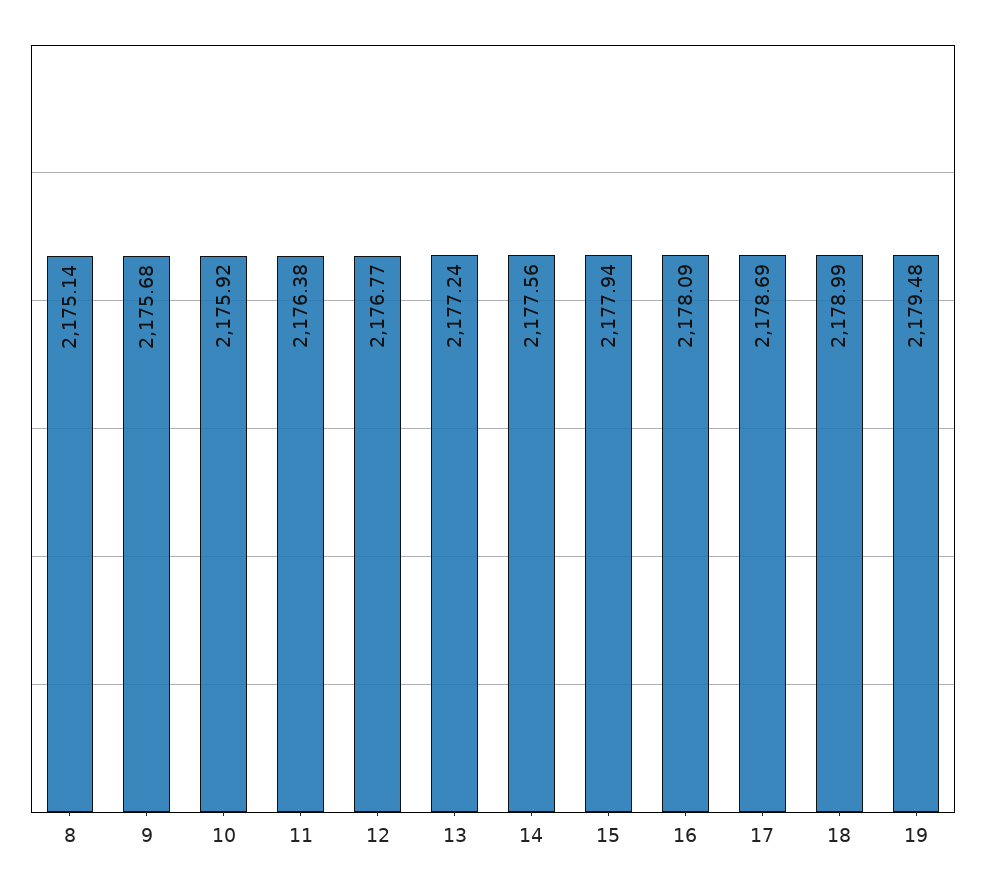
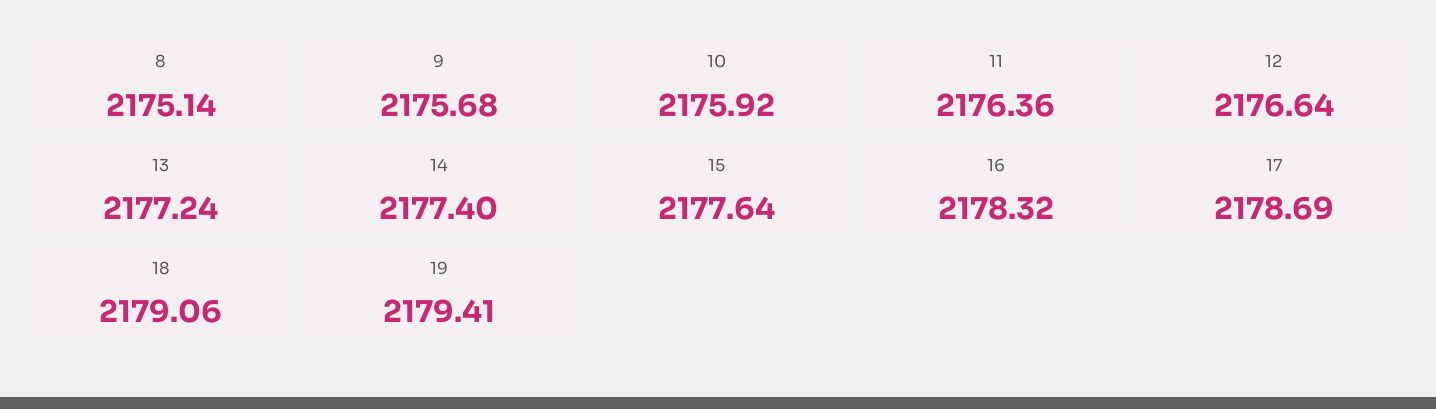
  {
    "8": 2175.14,
    "9": 2175.68,
    "10": 2175.92,
-   "11": 2176.38,
+   "11": 2176.36,
-   "12": 2176.77,
+   "12": 2176.64,
    "13": 2177.24,
-   "14": 2177.56,
+   "14": 2177.4,
-   "15": 2177.94,
+   "15": 2177.64,
-   "16": 2178.09,
+   "16": 2178.32,
    "17": 2178.69,
-   "18": 2178.99,
+   "18": 2179.06,
-   "19": 2179.48
+   "19": 2179.41
  }

